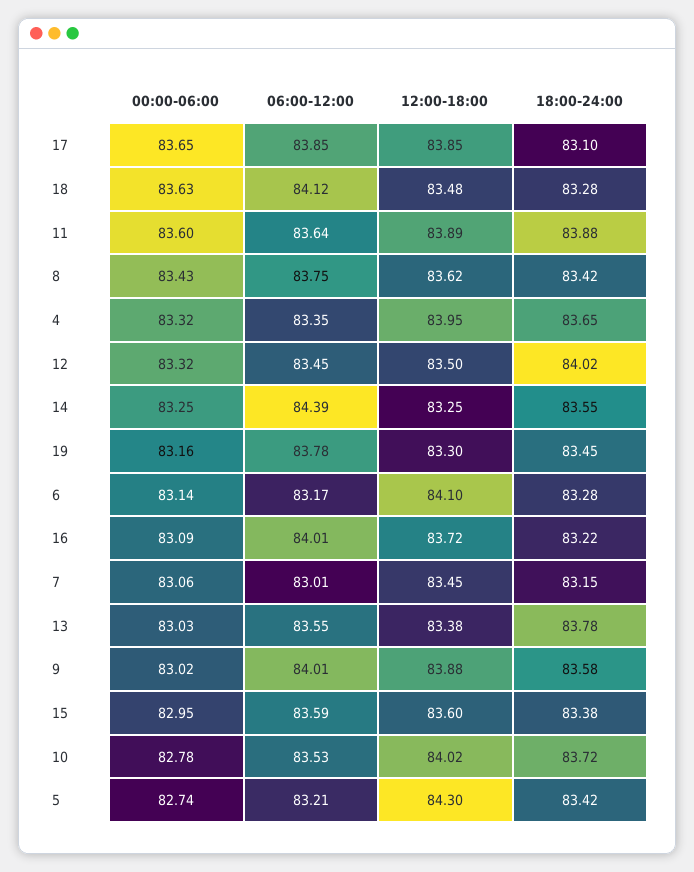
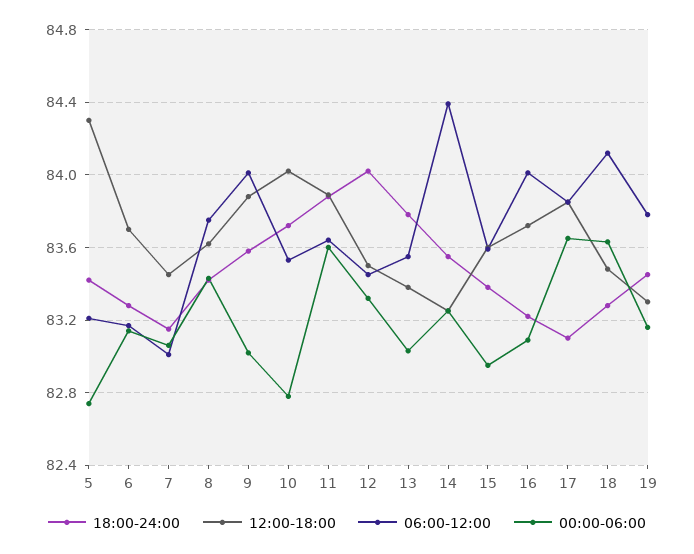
  {
    "00:00-06:00": {
      "17": 83.65,
      "18": 83.63,
      "11": 83.6,
      "8": 83.43,
-     "4": 83.32,
      "12": 83.32,
      "14": 83.25,
      "19": 83.16,
      "6": 83.14,
      "16": 83.09,
      "7": 83.06,
      "13": 83.03,
      "9": 83.02,
      "15": 82.95,
      "10": 82.78,
      "5": 82.74
    },
    "06:00-12:00": {
      "17": 83.85,
      "18": 84.12,
      "11": 83.64,
      "8": 83.75,
-     "4": 83.35,
      "12": 83.45,
      "14": 84.39,
      "19": 83.78,
      "6": 83.17,
      "16": 84.01,
      "7": 83.01,
      "13": 83.55,
      "9": 84.01,
      "15": 83.59,
      "10": 83.53,
      "5": 83.21
    },
    "12:00-18:00": {
      "17": 83.85,
      "18": 83.48,
      "11": 83.89,
      "8": 83.62,
-     "4": 83.95,
      "12": 83.5,
      "14": 83.25,
      "19": 83.3,
-     "6": 84.1,
+     "6": 83.7,
      "16": 83.72,
      "7": 83.45,
      "13": 83.38,
      "9": 83.88,
      "15": 83.6,
      "10": 84.02,
      "5": 84.3
    },
    "18:00-24:00": {
      "17": 83.1,
      "18": 83.28,
      "11": 83.88,
      "8": 83.42,
-     "4": 83.65,
      "12": 84.02,
      "14": 83.55,
      "19": 83.45,
      "6": 83.28,
      "16": 83.22,
      "7": 83.15,
      "13": 83.78,
      "9": 83.58,
      "15": 83.38,
      "10": 83.72,
      "5": 83.42
    }
  }

